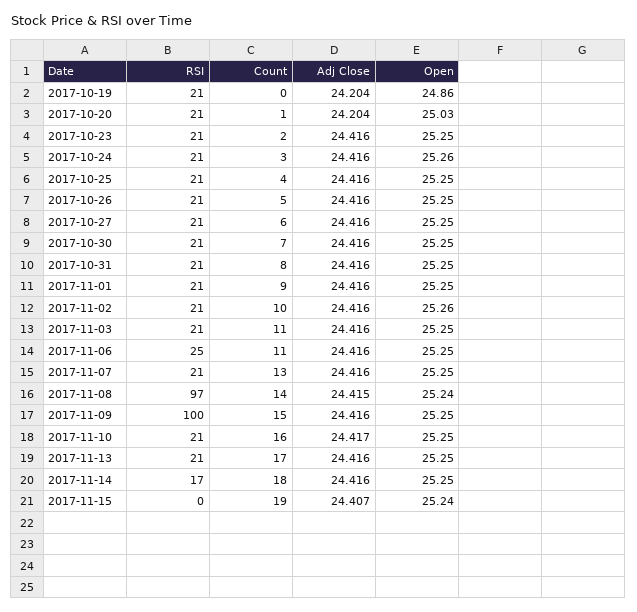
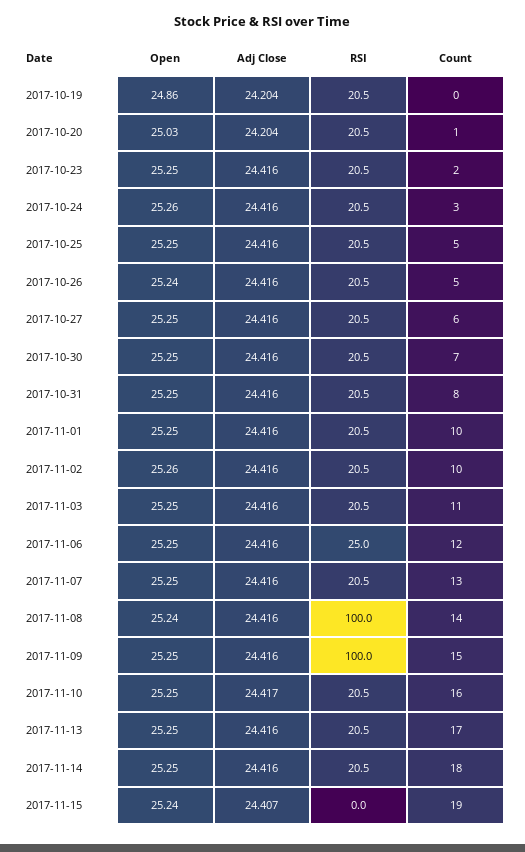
  {
    "RSI": {
      "2017-10-19": 20.5,
      "2017-10-20": 20.5,
      "2017-10-23": 20.5,
      "2017-10-24": 20.5,
      "2017-10-25": 20.5,
      "2017-10-26": 20.5,
      "2017-10-27": 20.5,
      "2017-10-30": 20.5,
      "2017-10-31": 20.5,
      "2017-11-01": 20.5,
      "2017-11-02": 20.5,
      "2017-11-03": 20.5,
      "2017-11-06": 25,
      "2017-11-07": 20.5,
-     "2017-11-08": 97,
+     "2017-11-08": 100,
      "2017-11-09": 100,
      "2017-11-10": 20.5,
      "2017-11-13": 20.5,
-     "2017-11-14": 17,
+     "2017-11-14": 20.5,
      "2017-11-15": 0
    },
    "Count": {
      "2017-10-19": 0,
      "2017-10-20": 1,
      "2017-10-23": 2,
      "2017-10-24": 3,
-     "2017-10-25": 4,
+     "2017-10-25": 5,
      "2017-10-26": 5,
      "2017-10-27": 6,
      "2017-10-30": 7,
      "2017-10-31": 8,
-     "2017-11-01": 9,
+     "2017-11-01": 10,
      "2017-11-02": 10,
      "2017-11-03": 11,
-     "2017-11-06": 11,
+     "2017-11-06": 12,
      "2017-11-07": 13,
      "2017-11-08": 14,
      "2017-11-09": 15,
      "2017-11-10": 16,
      "2017-11-13": 17,
      "2017-11-14": 18,
      "2017-11-15": 19
    },
    "Adj Close": {
      "2017-10-19": 24.204,
      "2017-10-20": 24.204,
      "2017-10-23": 24.416,
      "2017-10-24": 24.416,
      "2017-10-25": 24.416,
      "2017-10-26": 24.416,
      "2017-10-27": 24.416,
      "2017-10-30": 24.416,
      "2017-10-31": 24.416,
      "2017-11-01": 24.416,
      "2017-11-02": 24.416,
      "2017-11-03": 24.416,
      "2017-11-06": 24.416,
      "2017-11-07": 24.416,
-     "2017-11-08": 24.415,
+     "2017-11-08": 24.416,
      "2017-11-09": 24.416,
      "2017-11-10": 24.417,
      "2017-11-13": 24.416,
      "2017-11-14": 24.416,
      "2017-11-15": 24.407
    },
    "Open": {
      "2017-10-19": 24.86,
      "2017-10-20": 25.03,
      "2017-10-23": 25.25,
      "2017-10-24": 25.26,
      "2017-10-25": 25.25,
-     "2017-10-26": 25.25,
+     "2017-10-26": 25.24,
      "2017-10-27": 25.25,
      "2017-10-30": 25.25,
      "2017-10-31": 25.25,
      "2017-11-01": 25.25,
      "2017-11-02": 25.26,
      "2017-11-03": 25.25,
      "2017-11-06": 25.25,
      "2017-11-07": 25.25,
      "2017-11-08": 25.24,
      "2017-11-09": 25.25,
      "2017-11-10": 25.25,
      "2017-11-13": 25.25,
      "2017-11-14": 25.25,
      "2017-11-15": 25.24
    }
  }

